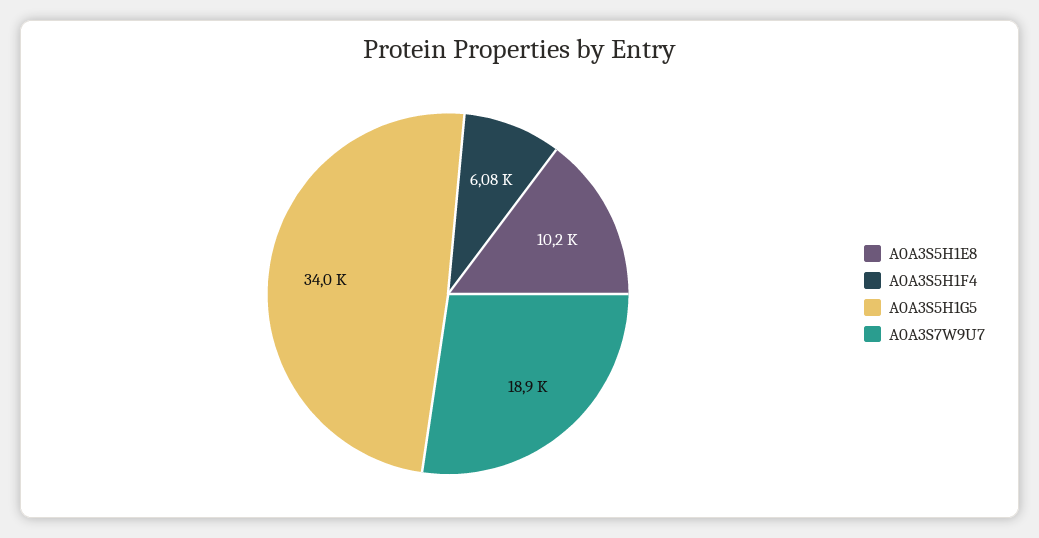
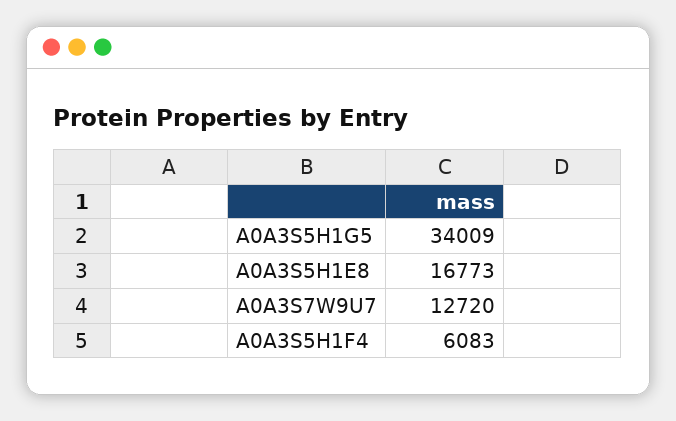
  {
-   "A0A3S5H1E8": 10200,
+   "A0A3S5H1E8": 16773,
    "A0A3S5H1F4": 6083,
    "A0A3S5H1G5": 34009,
-   "A0A3S7W9U7": 18900
+   "A0A3S7W9U7": 12720
  }

